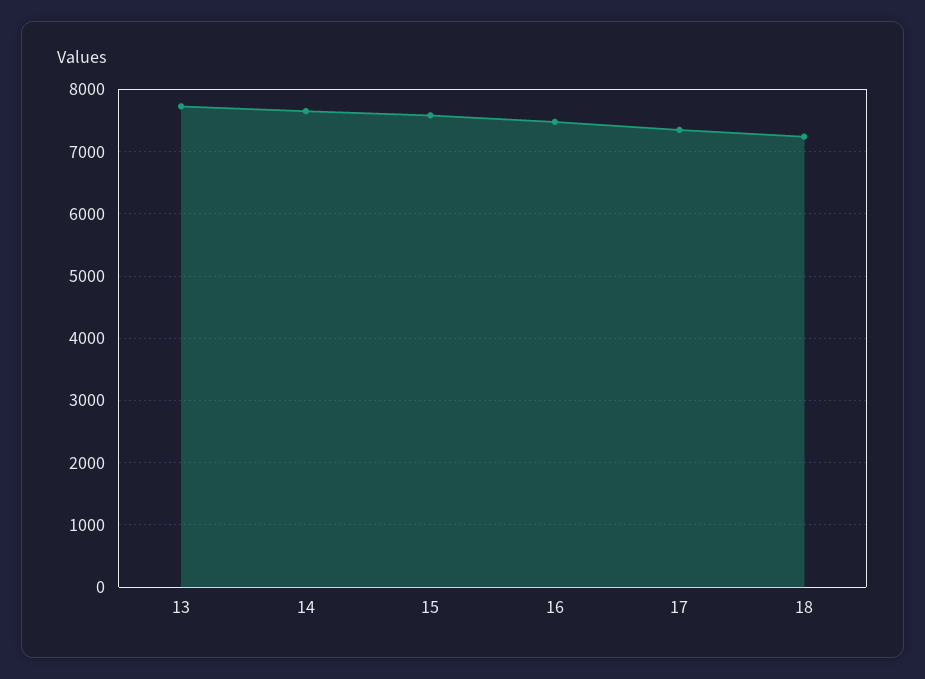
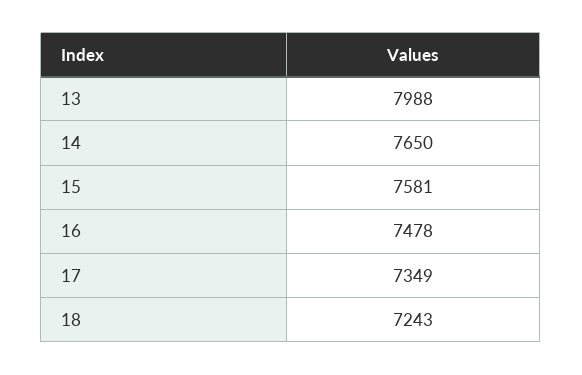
  {
-   "13": 7700,
+   "13": 7988,
    "14": 7650,
    "15": 7581,
    "16": 7478,
    "17": 7349,
    "18": 7243
  }

